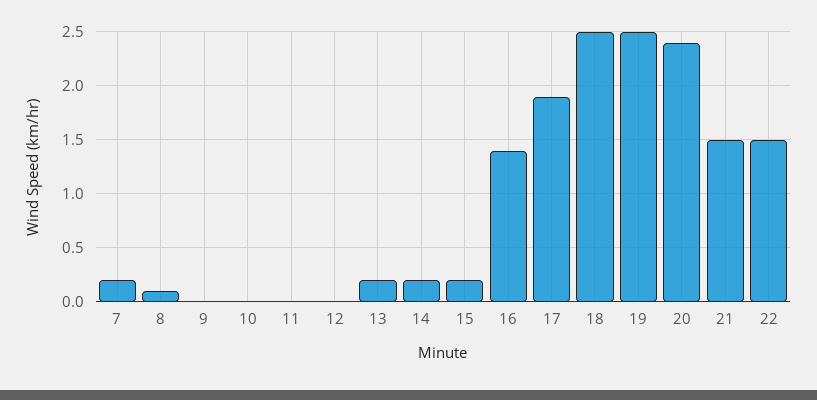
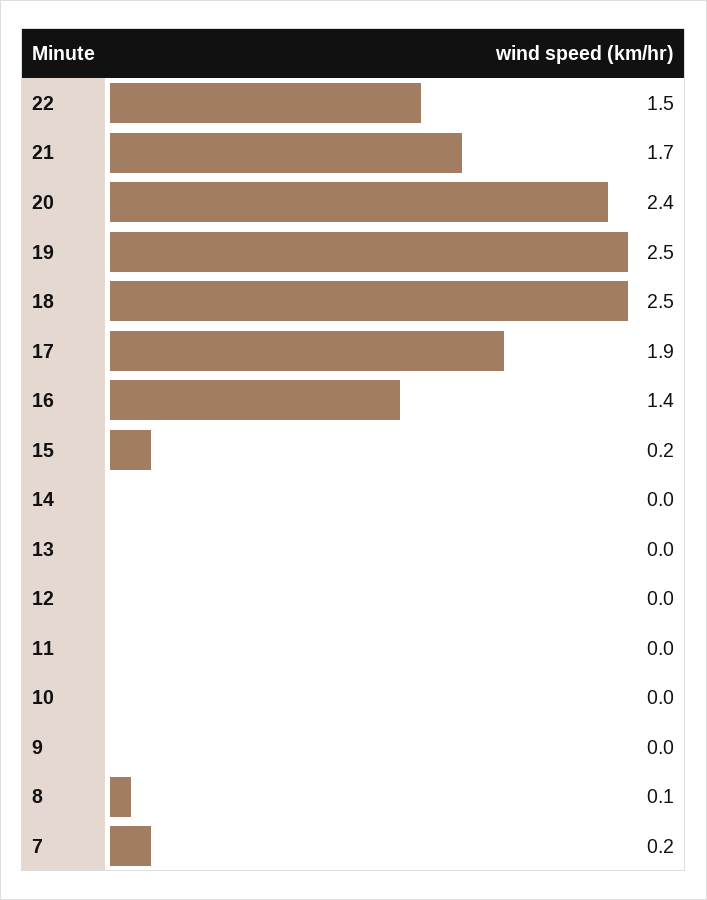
  {
    "7": 0.2,
    "8": 0.1,
    "9": 0,
    "10": 0,
    "11": 0,
    "12": 0,
-   "13": 0.2,
+   "13": 0,
-   "14": 0.2,
+   "14": 0,
    "15": 0.2,
    "16": 1.4,
    "17": 1.9,
    "18": 2.5,
    "19": 2.5,
    "20": 2.4,
-   "21": 1.5,
+   "21": 1.7,
    "22": 1.5
  }

